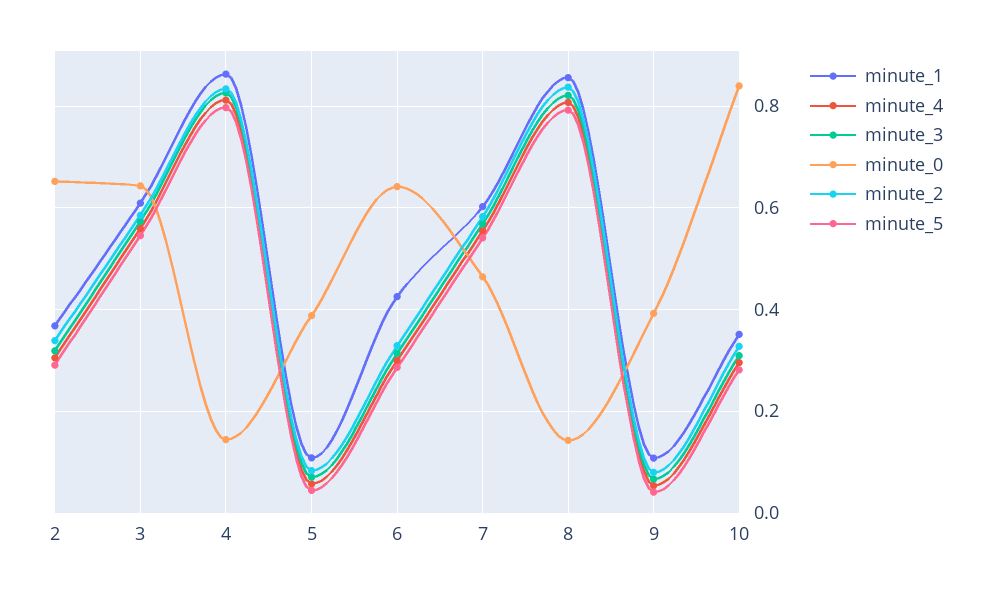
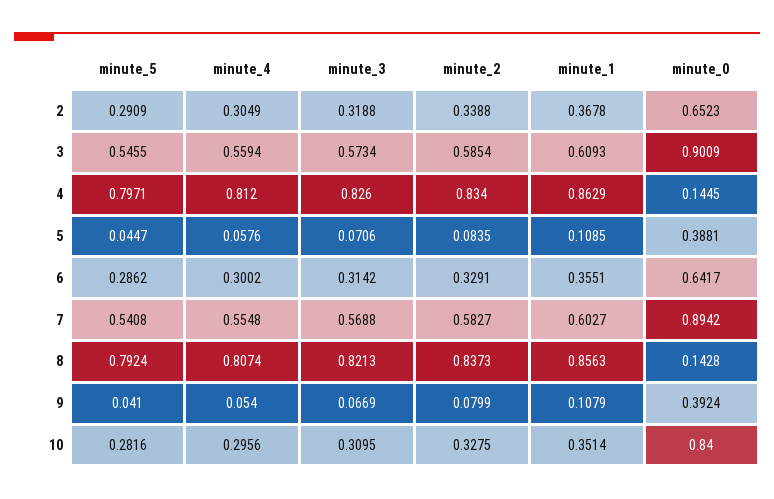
  {
    "minute_1": {
      "2": 0.3678,
      "3": 0.6093,
      "4": 0.8629,
      "5": 0.1085,
-     "6": 0.42,
+     "6": 0.3551,
      "7": 0.6027,
      "8": 0.8563,
      "9": 0.1079,
      "10": 0.3514
    },
    "minute_4": {
      "2": 0.3049,
      "3": 0.5594,
      "4": 0.812,
      "5": 0.0576,
      "6": 0.3002,
      "7": 0.5548,
      "8": 0.8074,
      "9": 0.054,
      "10": 0.2956
    },
    "minute_3": {
      "2": 0.3188,
      "3": 0.5734,
      "4": 0.826,
      "5": 0.0706,
      "6": 0.3142,
      "7": 0.5688,
      "8": 0.8213,
      "9": 0.0669,
      "10": 0.3095
    },
    "minute_0": {
      "2": 0.6523,
-     "3": 0.64,
+     "3": 0.9009,
      "4": 0.1445,
      "5": 0.3881,
      "6": 0.6417,
-     "7": 0.46,
+     "7": 0.8942,
      "8": 0.1428,
      "9": 0.3924,
      "10": 0.84
    },
    "minute_2": {
      "2": 0.3388,
      "3": 0.5854,
      "4": 0.834,
      "5": 0.0835,
      "6": 0.3291,
      "7": 0.5827,
      "8": 0.8373,
      "9": 0.0799,
      "10": 0.3275
    },
    "minute_5": {
      "2": 0.2909,
      "3": 0.5455,
      "4": 0.7971,
      "5": 0.0447,
      "6": 0.2862,
      "7": 0.5408,
      "8": 0.7924,
      "9": 0.041,
      "10": 0.2816
    }
  }

